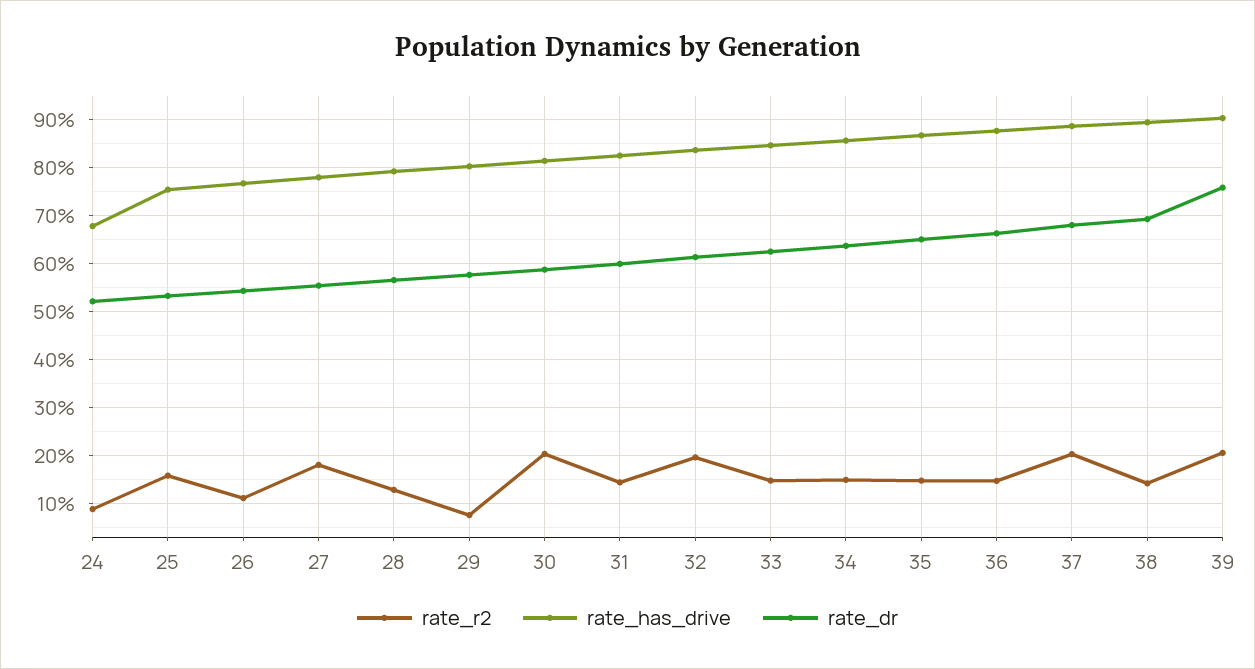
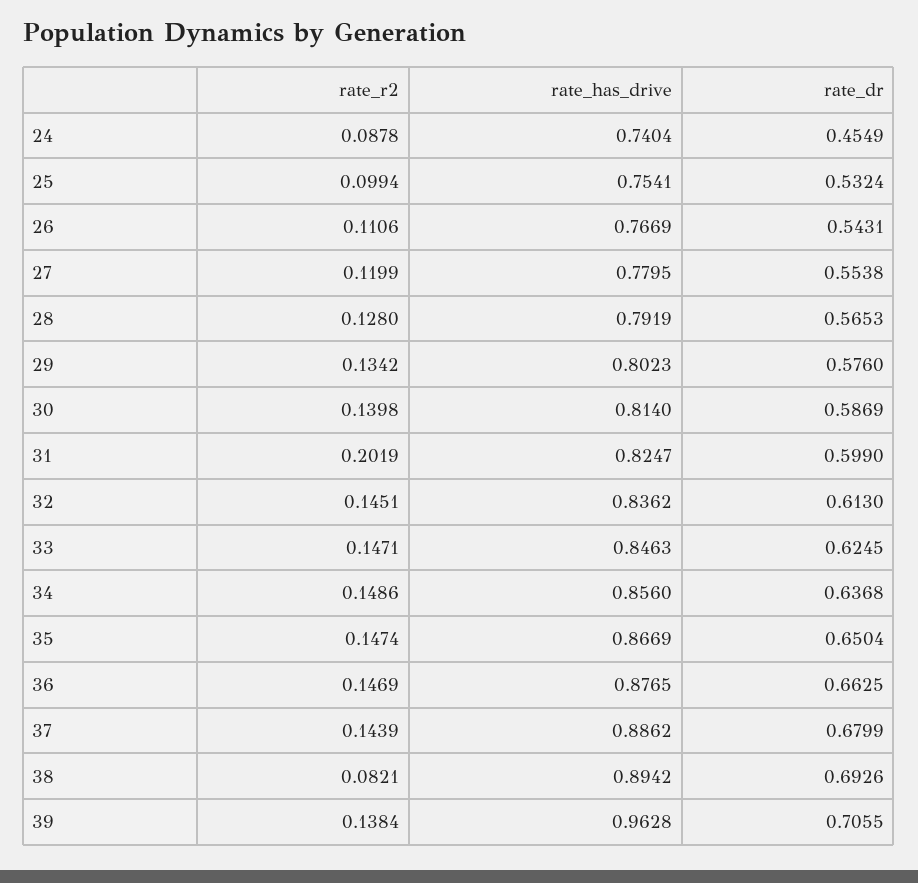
  {
    "rate_r2": {
      "24": 0.0878,
-     "25": 0.16,
+     "25": 0.0994,
      "26": 0.1106,
-     "27": 0.18,
+     "27": 0.1199,
      "28": 0.128,
-     "29": 0.08,
+     "29": 0.1342,
-     "30": 0.2,
+     "30": 0.1398,
-     "31": 0.14,
+     "31": 0.2019,
-     "32": 0.2,
+     "32": 0.1451,
      "33": 0.1471,
      "34": 0.1486,
      "35": 0.1474,
      "36": 0.1469,
-     "37": 0.2,
+     "37": 0.1439,
-     "38": 0.14,
+     "38": 0.0821,
-     "39": 0.2
+     "39": 0.1384
    },
    "rate_has_drive": {
-     "24": 0.68,
+     "24": 0.7404,
      "25": 0.7541,
      "26": 0.7669,
      "27": 0.7795,
      "28": 0.7919,
      "29": 0.8023,
      "30": 0.814,
      "31": 0.8247,
      "32": 0.8362,
      "33": 0.8463,
      "34": 0.856,
      "35": 0.8669,
      "36": 0.8765,
      "37": 0.8862,
      "38": 0.8942,
-     "39": 0.9
+     "39": 0.9628
    },
    "rate_dr": {
-     "24": 0.52,
+     "24": 0.4549,
      "25": 0.5324,
      "26": 0.5431,
      "27": 0.5538,
      "28": 0.5653,
      "29": 0.576,
      "30": 0.5869,
      "31": 0.599,
      "32": 0.613,
      "33": 0.6245,
      "34": 0.6368,
      "35": 0.6504,
      "36": 0.6625,
      "37": 0.6799,
      "38": 0.6926,
-     "39": 0.76
+     "39": 0.7055
    }
  }

